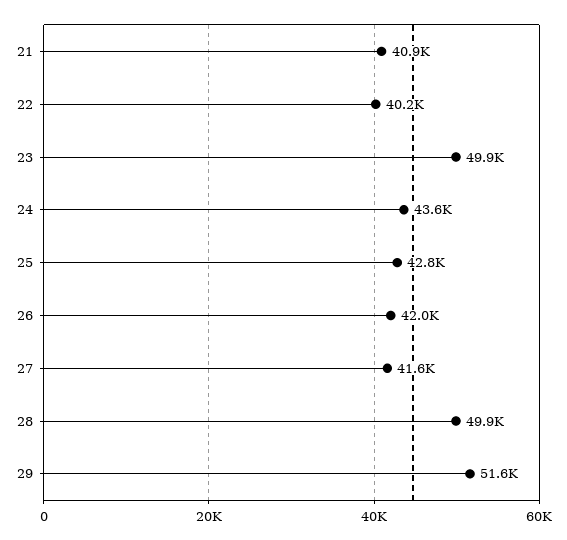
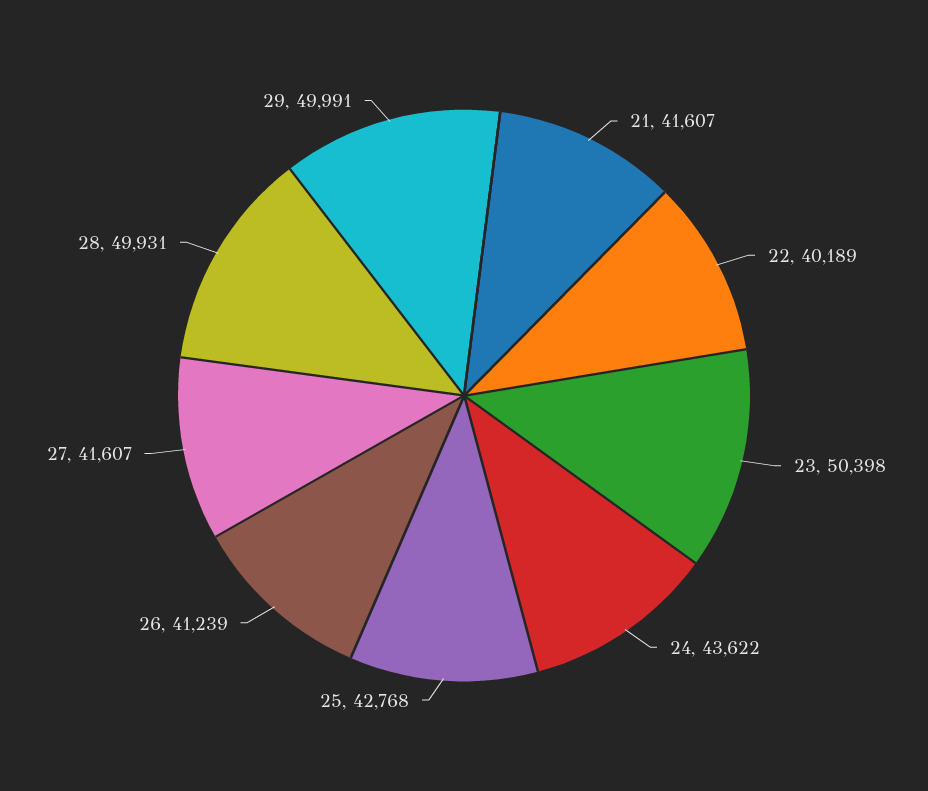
  {
-   "21": 40900,
+   "21": 41607,
    "22": 40189,
-   "23": 49900,
+   "23": 50398,
    "24": 43622,
    "25": 42768,
-   "26": 42000,
+   "26": 41239,
    "27": 41607,
    "28": 49931,
-   "29": 51600
+   "29": 49991
  }

